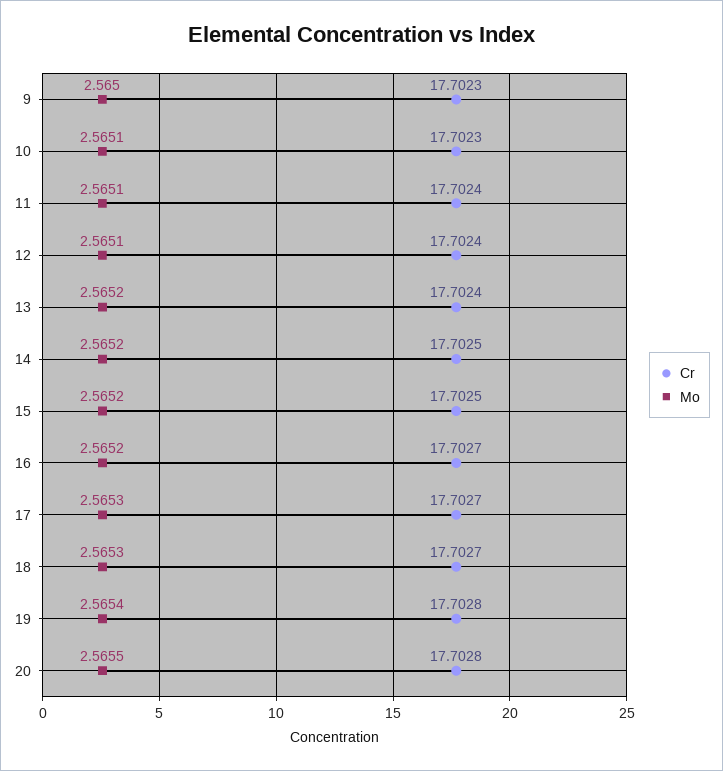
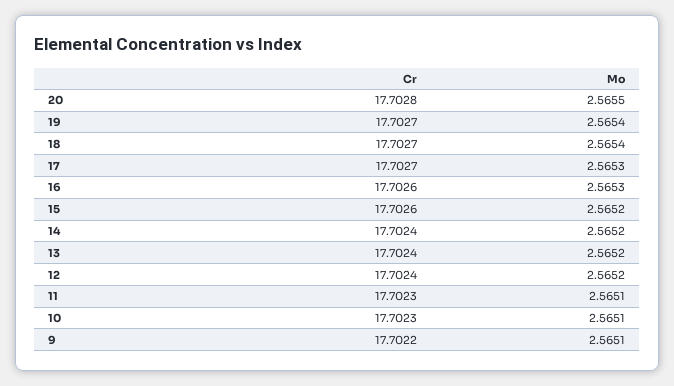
  {
    "Cr": {
-     "9": 17.7023,
+     "9": 17.7022,
      "10": 17.7023,
-     "11": 17.7024,
+     "11": 17.7023,
      "12": 17.7024,
      "13": 17.7024,
-     "14": 17.7025,
+     "14": 17.7024,
-     "15": 17.7025,
+     "15": 17.7026,
-     "16": 17.7027,
+     "16": 17.7026,
      "17": 17.7027,
      "18": 17.7027,
-     "19": 17.7028,
+     "19": 17.7027,
      "20": 17.7028
    },
    "Mo": {
-     "9": 2.565,
+     "9": 2.5651,
      "10": 2.5651,
      "11": 2.5651,
-     "12": 2.5651,
+     "12": 2.5652,
      "13": 2.5652,
      "14": 2.5652,
      "15": 2.5652,
-     "16": 2.5652,
+     "16": 2.5653,
      "17": 2.5653,
-     "18": 2.5653,
+     "18": 2.5654,
      "19": 2.5654,
      "20": 2.5655
    }
  }

